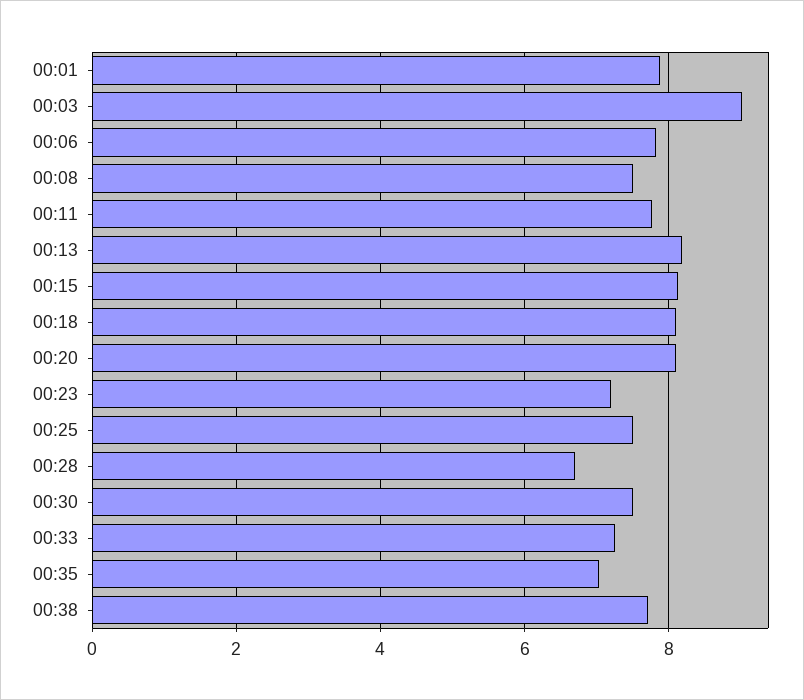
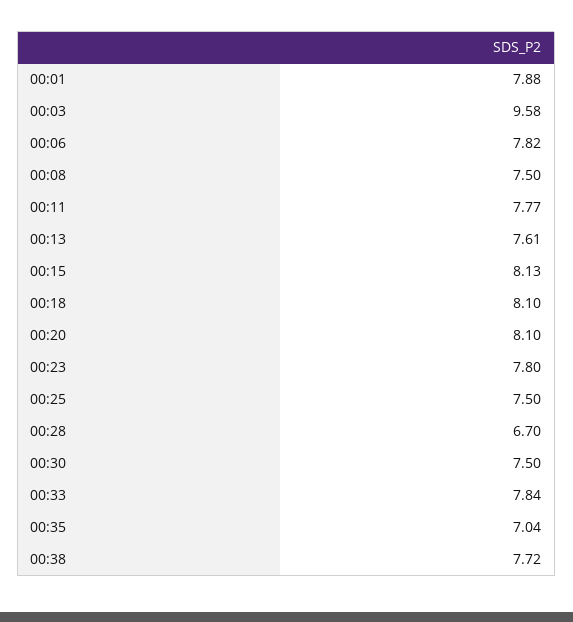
  {
    "00:01": 7.88,
-   "00:03": 9,
+   "00:03": 9.58,
    "00:06": 7.82,
    "00:08": 7.5,
    "00:11": 7.77,
-   "00:13": 8.2,
+   "00:13": 7.61,
    "00:15": 8.13,
    "00:18": 8.1,
    "00:20": 8.1,
-   "00:23": 7.2,
+   "00:23": 7.8,
    "00:25": 7.5,
    "00:28": 6.7,
    "00:30": 7.5,
-   "00:33": 7.2,
+   "00:33": 7.84,
    "00:35": 7.04,
    "00:38": 7.72
  }

